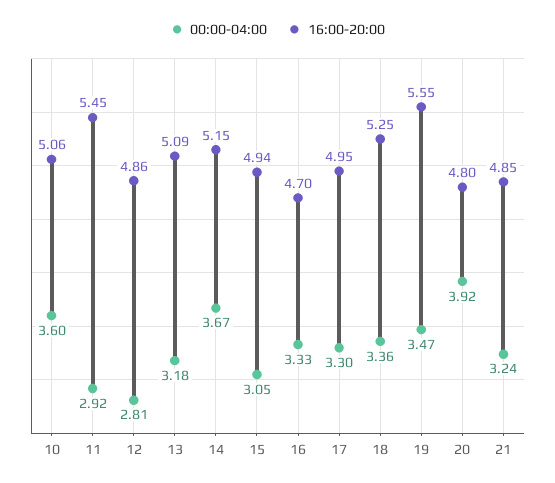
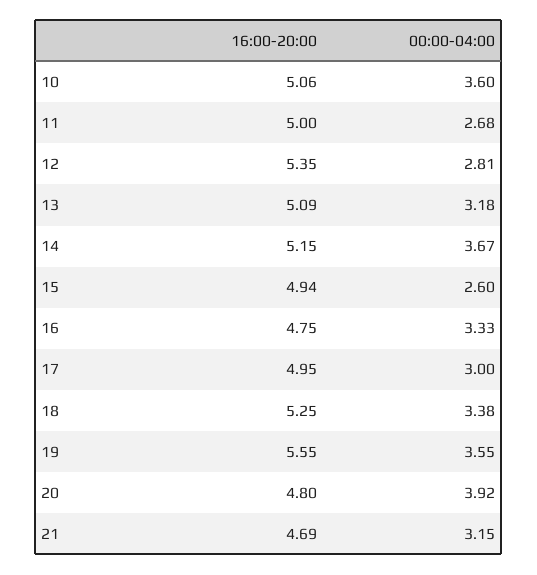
  {
    "00:00-04:00": {
      "10": 3.6,
-     "11": 2.92,
+     "11": 2.68,
      "12": 2.81,
      "13": 3.18,
      "14": 3.67,
-     "15": 3.05,
+     "15": 2.6,
      "16": 3.33,
-     "17": 3.3,
+     "17": 3,
-     "18": 3.36,
+     "18": 3.38,
-     "19": 3.47,
+     "19": 3.55,
      "20": 3.92,
-     "21": 3.24
+     "21": 3.15
    },
    "16:00-20:00": {
      "10": 5.06,
-     "11": 5.45,
+     "11": 5,
-     "12": 4.86,
+     "12": 5.35,
      "13": 5.09,
      "14": 5.15,
      "15": 4.94,
-     "16": 4.7,
+     "16": 4.75,
      "17": 4.95,
      "18": 5.25,
      "19": 5.55,
      "20": 4.8,
-     "21": 4.85
+     "21": 4.69
    }
  }

